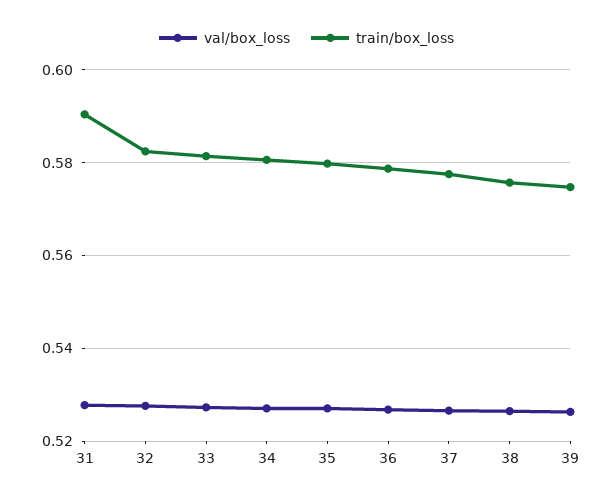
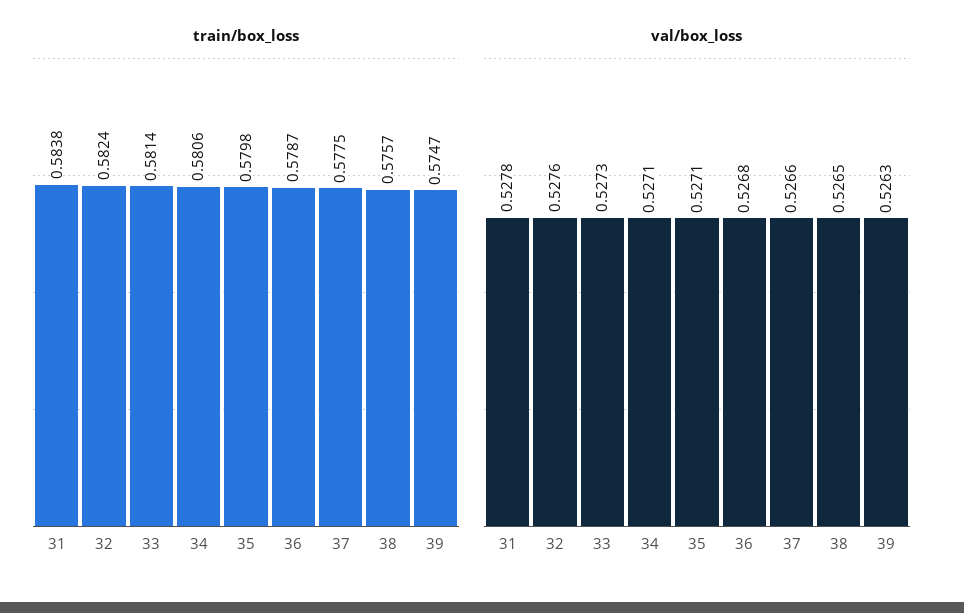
  {
    "val/box_loss": {
      "31": 0.5278,
      "32": 0.5276,
      "33": 0.5273,
      "34": 0.5271,
      "35": 0.5271,
      "36": 0.5268,
      "37": 0.5266,
      "38": 0.5265,
      "39": 0.5263
    },
    "train/box_loss": {
-     "31": 0.59,
+     "31": 0.5838,
      "32": 0.5824,
      "33": 0.5814,
      "34": 0.5806,
      "35": 0.5798,
      "36": 0.5787,
      "37": 0.5775,
      "38": 0.5757,
      "39": 0.5747
    }
  }

